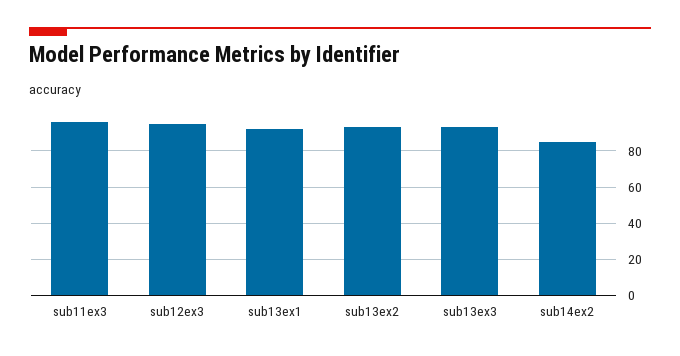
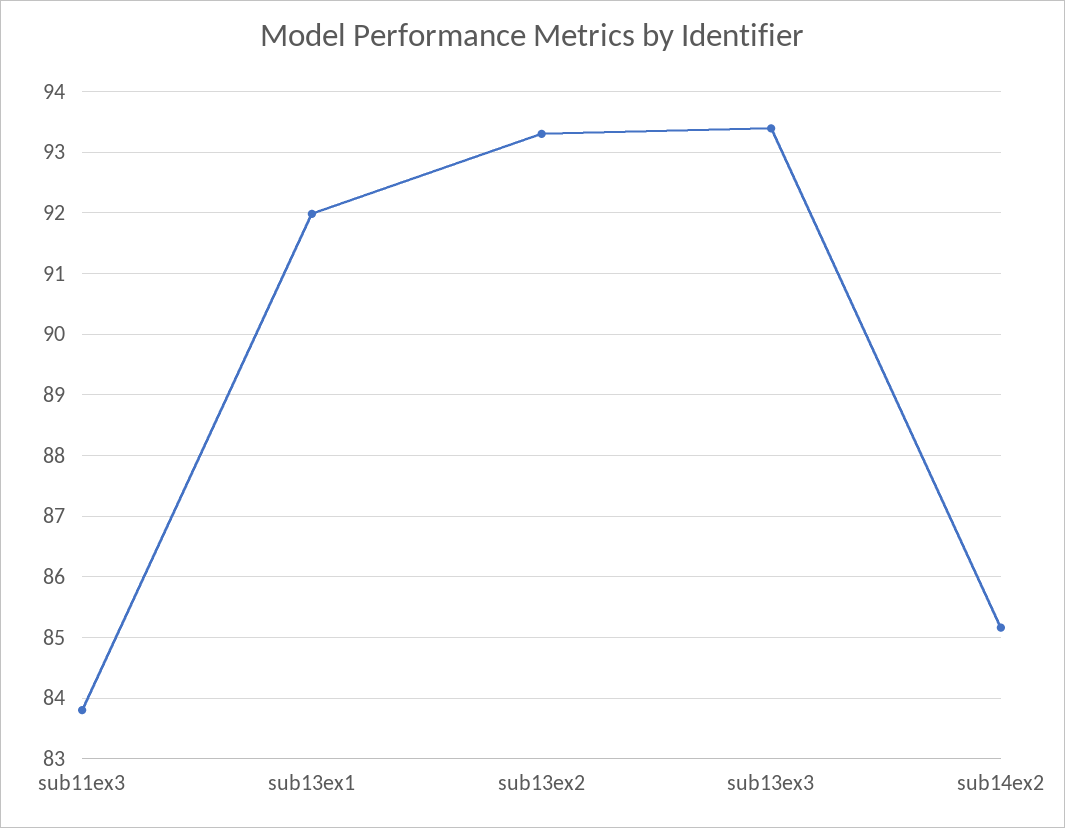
  {
-   "sub11ex3": 95,
+   "sub11ex3": 83.8,
-   "sub12ex3": 95,
    "sub13ex1": 92,
    "sub13ex2": 93.3,
    "sub13ex3": 93.4,
    "sub14ex2": 85.2
  }

